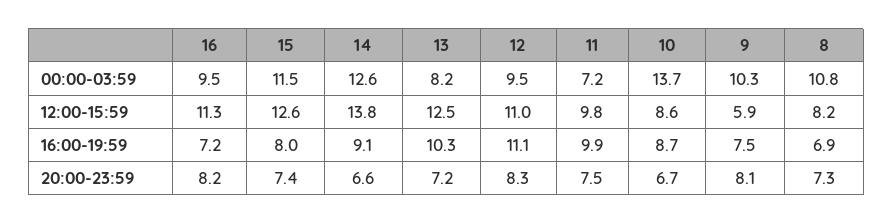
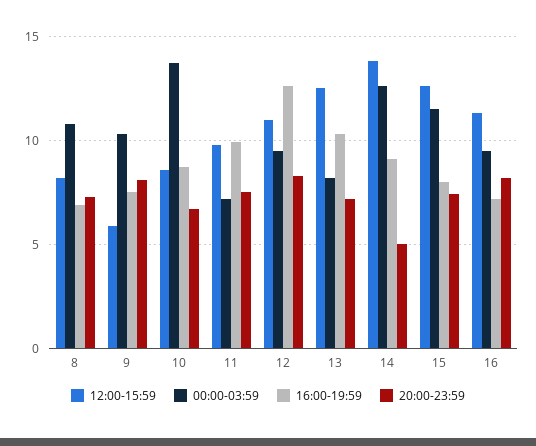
  {
    "00:00-03:59": {
      "16": 9.5,
      "15": 11.5,
      "14": 12.6,
      "13": 8.2,
      "12": 9.5,
      "11": 7.2,
      "10": 13.7,
      "9": 10.3,
      "8": 10.8
    },
    "12:00-15:59": {
      "16": 11.3,
      "15": 12.6,
      "14": 13.8,
      "13": 12.5,
      "12": 11,
      "11": 9.8,
      "10": 8.6,
      "9": 5.9,
      "8": 8.2
    },
    "16:00-19:59": {
      "16": 7.2,
      "15": 8,
      "14": 9.1,
      "13": 10.3,
-     "12": 11.1,
+     "12": 12.5,
      "11": 9.9,
      "10": 8.7,
      "9": 7.5,
      "8": 6.9
    },
    "20:00-23:59": {
      "16": 8.2,
      "15": 7.4,
-     "14": 6.6,
+     "14": 5,
      "13": 7.2,
      "12": 8.3,
      "11": 7.5,
      "10": 6.7,
      "9": 8.1,
      "8": 7.3
    }
  }

